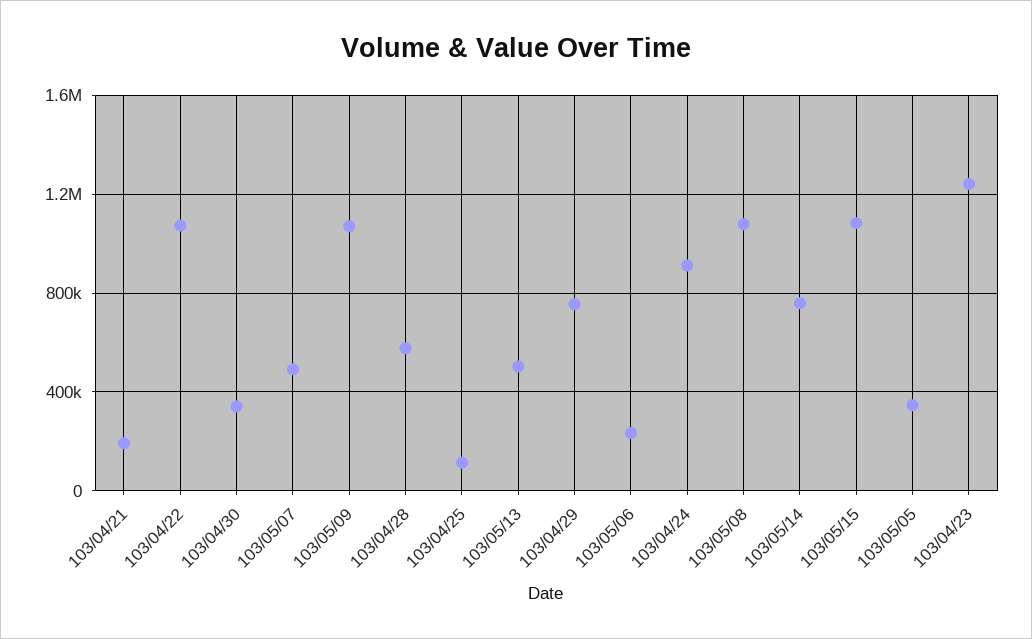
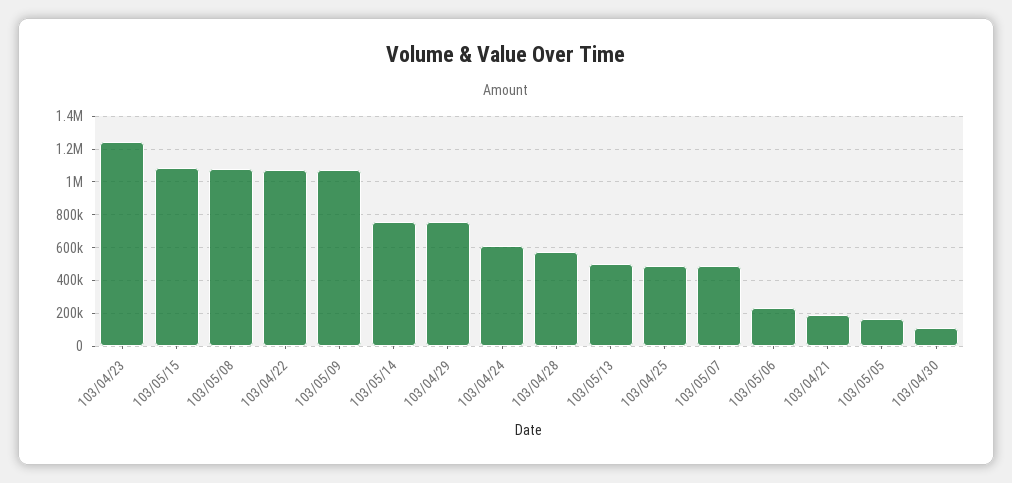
  {
    "103/04/21": 200000,
    "103/04/22": 1050000,
-   "103/04/30": 350000,
+   "103/04/30": 100000,
    "103/05/07": 500000,
    "103/05/09": 1050000,
    "103/04/28": 600000,
-   "103/04/25": 100000,
+   "103/04/25": 500000,
    "103/05/13": 500000,
    "103/04/29": 750000,
    "103/05/06": 250000,
-   "103/04/24": 900000,
+   "103/04/24": 600000,
    "103/05/08": 1100000,
    "103/05/14": 750000,
    "103/05/15": 1100000,
-   "103/05/05": 350000,
+   "103/05/05": 150000,
    "103/04/23": 1250000
  }

